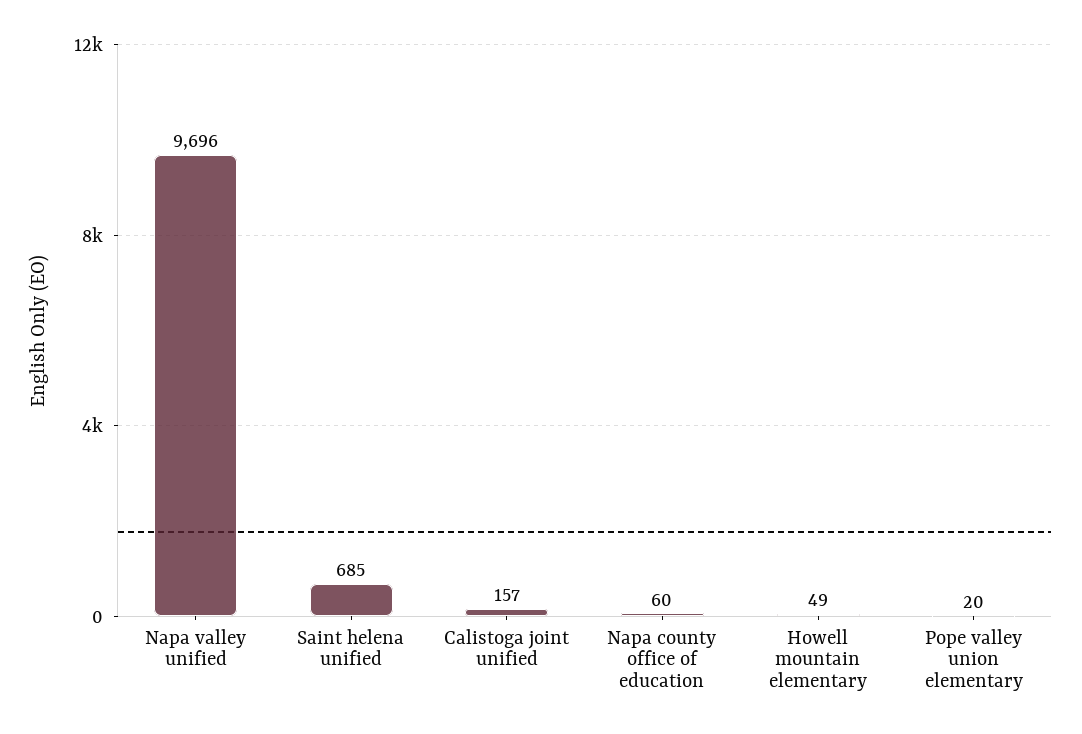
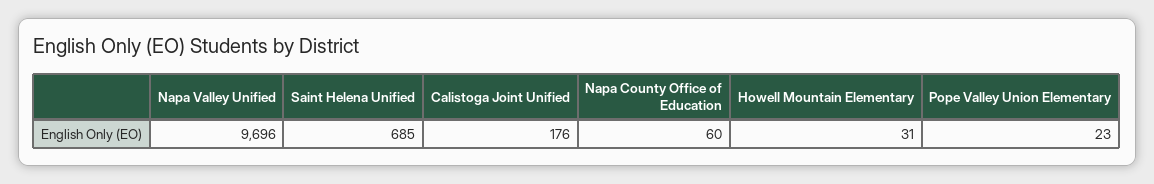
  {
    "Napa valley unified": 9696,
    "Saint helena unified": 685,
-   "Calistoga joint unified": 157,
+   "Calistoga joint unified": 176,
    "Napa county office of education": 60,
-   "Howell mountain elementary": 49,
+   "Howell mountain elementary": 31,
-   "Pope valley union elementary": 20
+   "Pope valley union elementary": 23
  }

